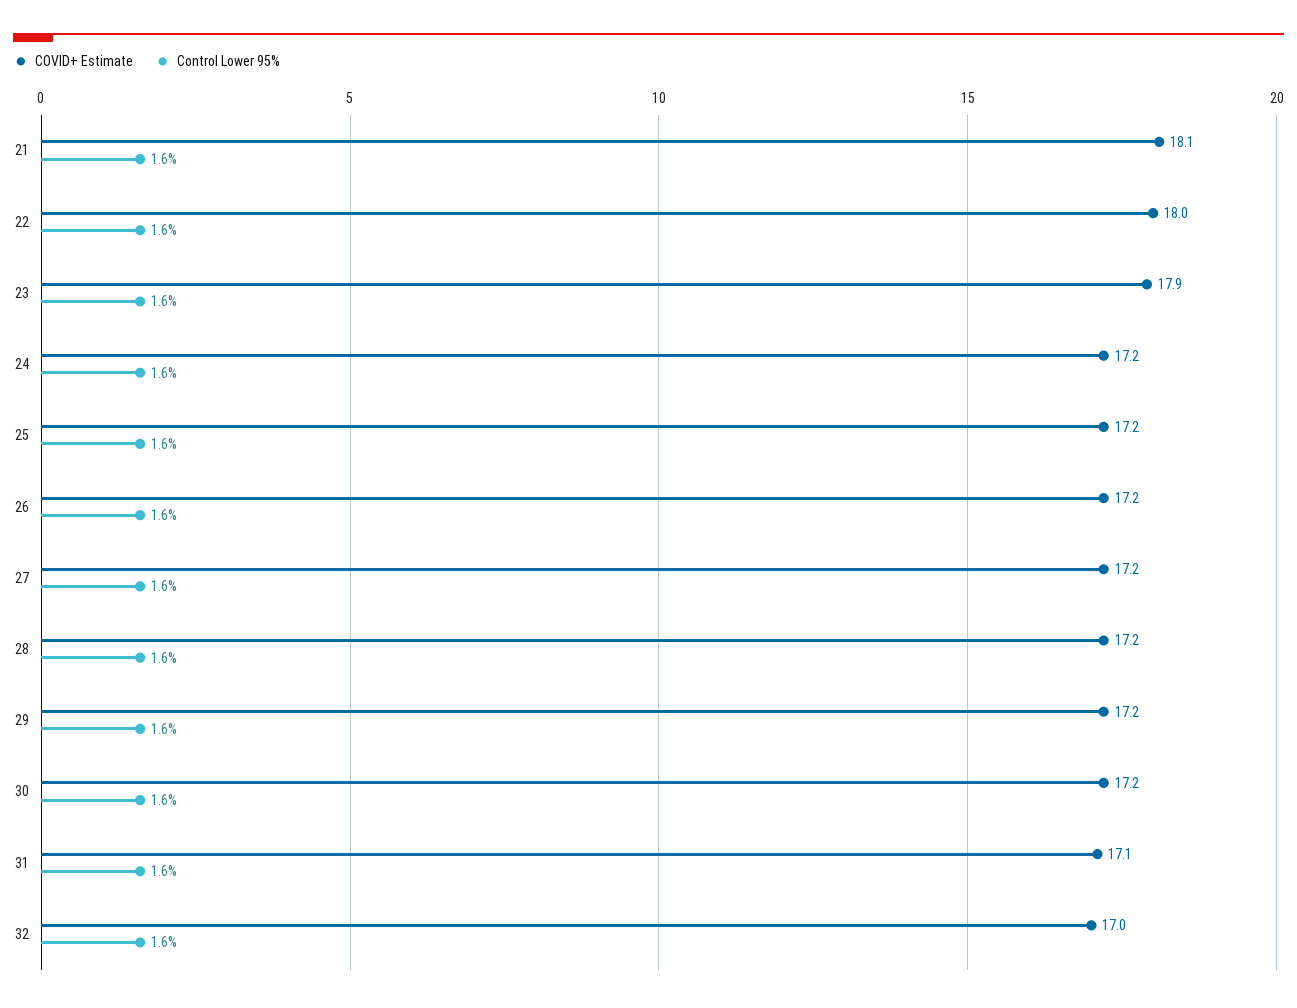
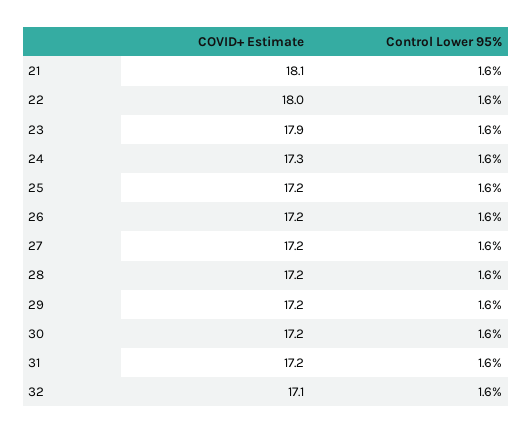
  {
    "COVID+ Estimate": {
      "21": 18.1,
      "22": 18,
      "23": 17.9,
-     "24": 17.2,
+     "24": 17.3,
      "25": 17.2,
      "26": 17.2,
      "27": 17.2,
      "28": 17.2,
      "29": 17.2,
      "30": 17.2,
-     "31": 17.1,
+     "31": 17.2,
-     "32": 17
+     "32": 17.1
    },
    "Control Lower 95%": {
      "21": 1.6,
      "22": 1.6,
      "23": 1.6,
      "24": 1.6,
      "25": 1.6,
      "26": 1.6,
      "27": 1.6,
      "28": 1.6,
      "29": 1.6,
      "30": 1.6,
      "31": 1.6,
      "32": 1.6
    }
  }

